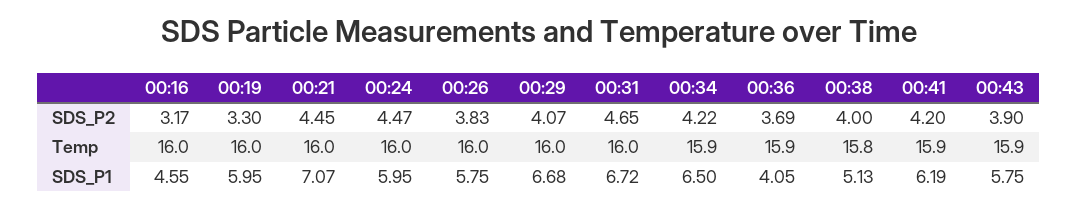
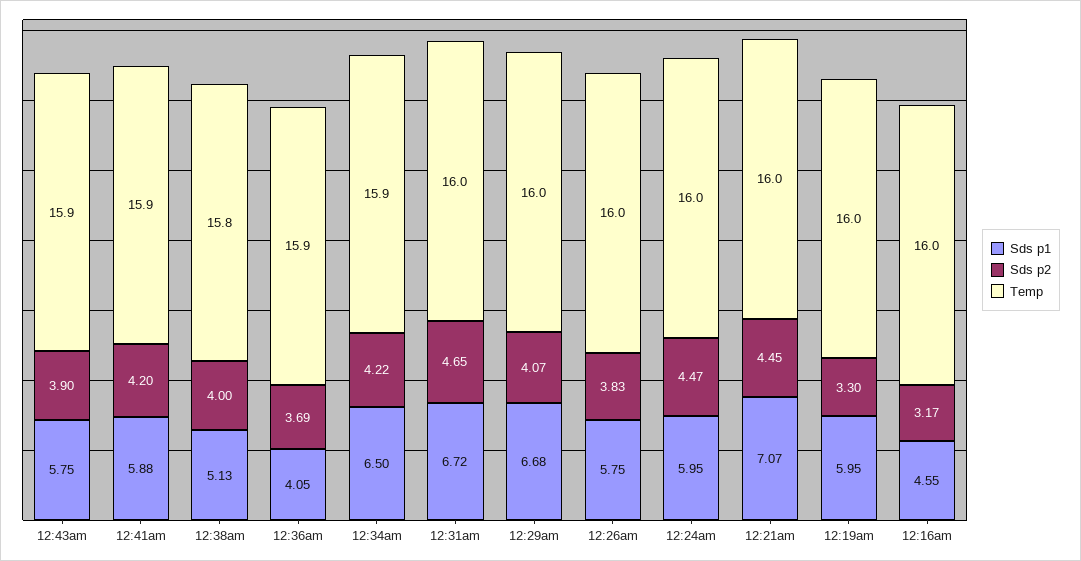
  {
    "SDS_P2": {
      "00:16": 3.17,
      "00:19": 3.3,
      "00:21": 4.45,
      "00:24": 4.47,
      "00:26": 3.83,
      "00:29": 4.07,
      "00:31": 4.65,
      "00:34": 4.22,
      "00:36": 3.69,
      "00:38": 4,
      "00:41": 4.2,
      "00:43": 3.9
    },
    "Temp": {
      "00:16": 16,
      "00:19": 16,
      "00:21": 16,
      "00:24": 16,
      "00:26": 16,
      "00:29": 16,
      "00:31": 16,
      "00:34": 15.9,
      "00:36": 15.9,
      "00:38": 15.8,
      "00:41": 15.9,
      "00:43": 15.9
    },
    "SDS_P1": {
      "00:16": 4.55,
      "00:19": 5.95,
      "00:21": 7.07,
      "00:24": 5.95,
      "00:26": 5.75,
      "00:29": 6.68,
      "00:31": 6.72,
      "00:34": 6.5,
      "00:36": 4.05,
      "00:38": 5.13,
-     "00:41": 6.19,
+     "00:41": 5.88,
      "00:43": 5.75
    }
  }

